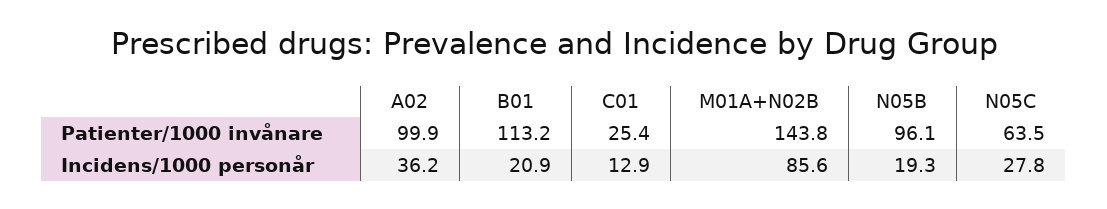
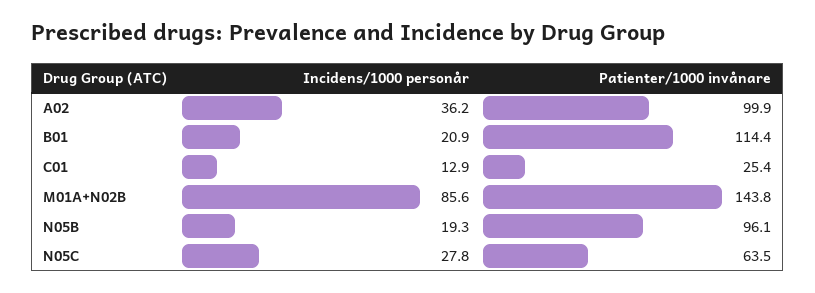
  {
    "A02": {
      "Patienter/1000 invånare": 99.9,
      "Incidens/1000 personår": 36.2
    },
    "B01": {
-     "Patienter/1000 invånare": 113.2,
+     "Patienter/1000 invånare": 114.4,
      "Incidens/1000 personår": 20.9
    },
    "C01": {
      "Patienter/1000 invånare": 25.4,
      "Incidens/1000 personår": 12.9
    },
    "M01A+N02B": {
      "Patienter/1000 invånare": 143.8,
      "Incidens/1000 personår": 85.6
    },
    "N05B": {
      "Patienter/1000 invånare": 96.1,
      "Incidens/1000 personår": 19.3
    },
    "N05C": {
      "Patienter/1000 invånare": 63.5,
      "Incidens/1000 personår": 27.8
    }
  }

